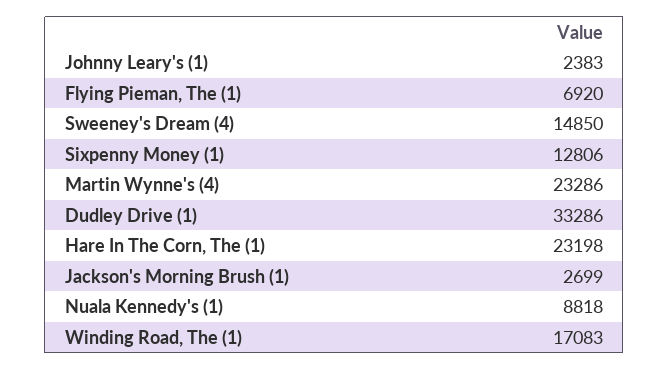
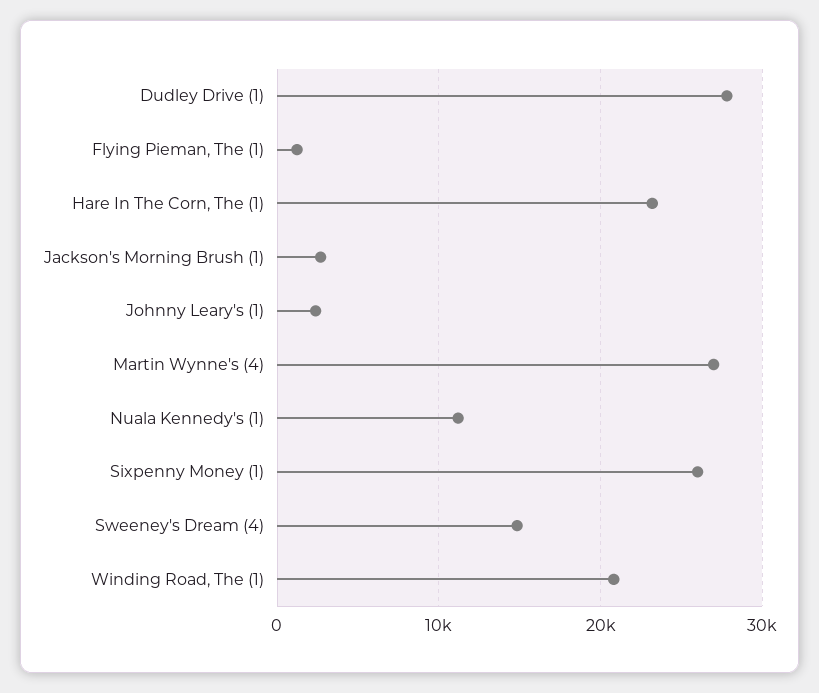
  {
    "Johnny Leary's (1)": 2383,
-   "Flying Pieman, The (1)": 6920,
+   "Flying Pieman, The (1)": 1000,
    "Sweeney's Dream (4)": 14850,
-   "Sixpenny Money (1)": 12806,
+   "Sixpenny Money (1)": 26000,
-   "Martin Wynne's (4)": 23286,
+   "Martin Wynne's (4)": 27000,
-   "Dudley Drive (1)": 33286,
+   "Dudley Drive (1)": 28000,
    "Hare In The Corn, The (1)": 23198,
    "Jackson's Morning Brush (1)": 2699,
-   "Nuala Kennedy's (1)": 8818,
+   "Nuala Kennedy's (1)": 11000,
-   "Winding Road, The (1)": 17083
+   "Winding Road, The (1)": 21000
  }

